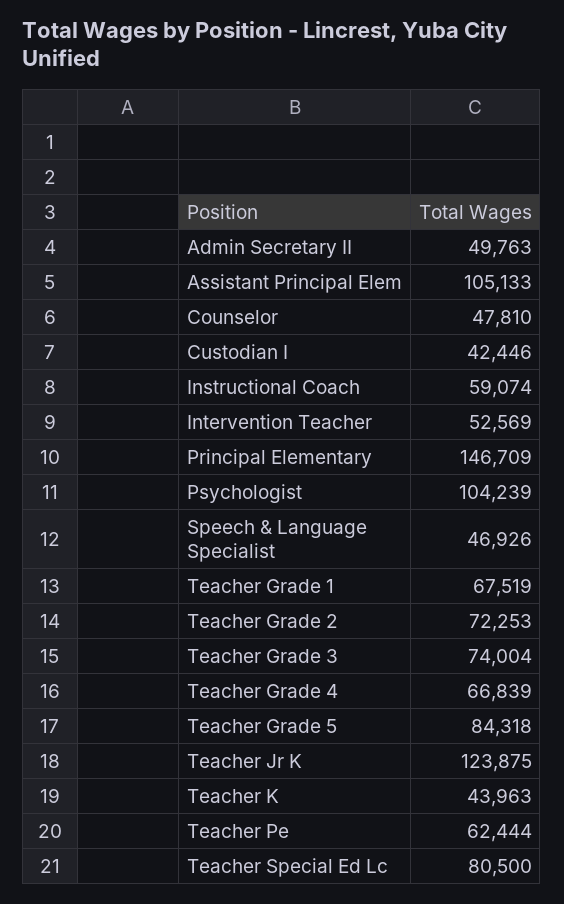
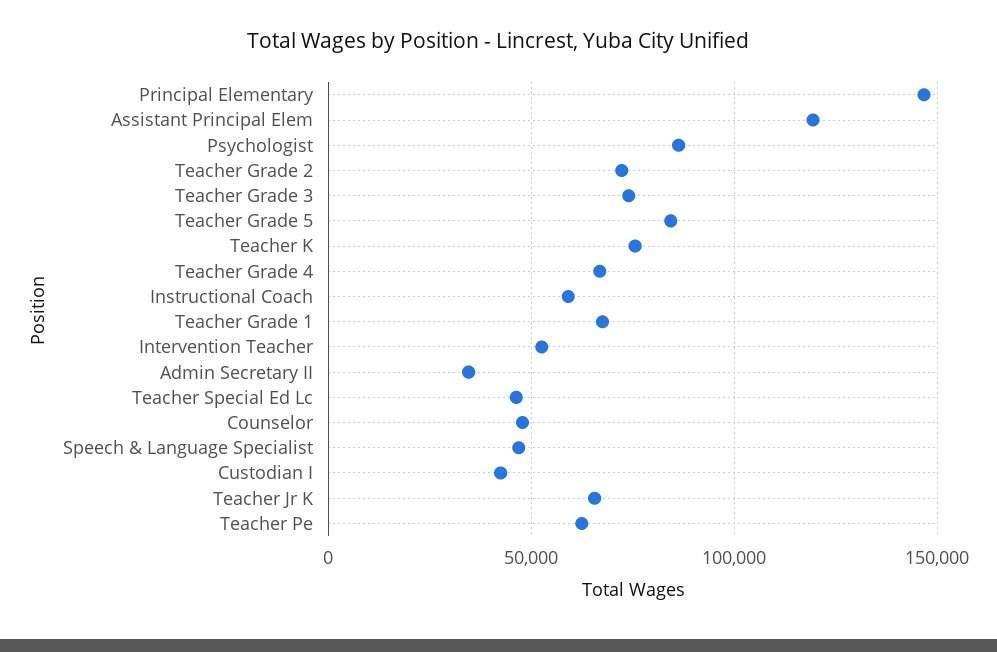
  {
-   "Admin Secretary II": 49763,
+   "Admin Secretary II": 35000,
-   "Assistant Principal Elem": 105133,
+   "Assistant Principal Elem": 120000,
    "Counselor": 47810,
    "Custodian I": 42446,
    "Instructional Coach": 59074,
    "Intervention Teacher": 52569,
    "Principal Elementary": 146709,
-   "Psychologist": 104239,
+   "Psychologist": 85000,
    "Speech & Language Specialist": 46926,
    "Teacher Grade 1": 67519,
    "Teacher Grade 2": 72253,
    "Teacher Grade 3": 74004,
    "Teacher Grade 4": 66839,
    "Teacher Grade 5": 84318,
-   "Teacher Jr K": 123875,
+   "Teacher Jr K": 65000,
-   "Teacher K": 43963,
+   "Teacher K": 75000,
    "Teacher Pe": 62444,
-   "Teacher Special Ed Lc": 80500
+   "Teacher Special Ed Lc": 45000
  }

